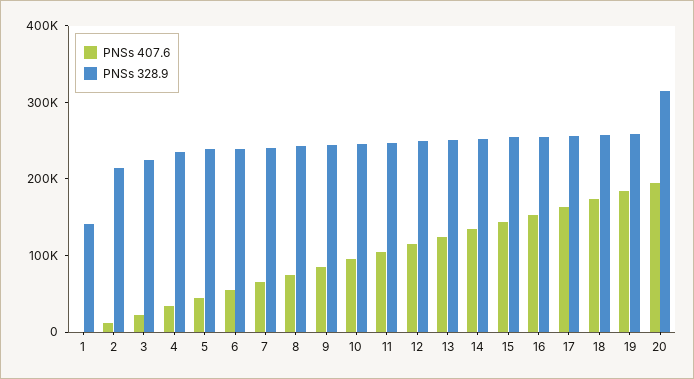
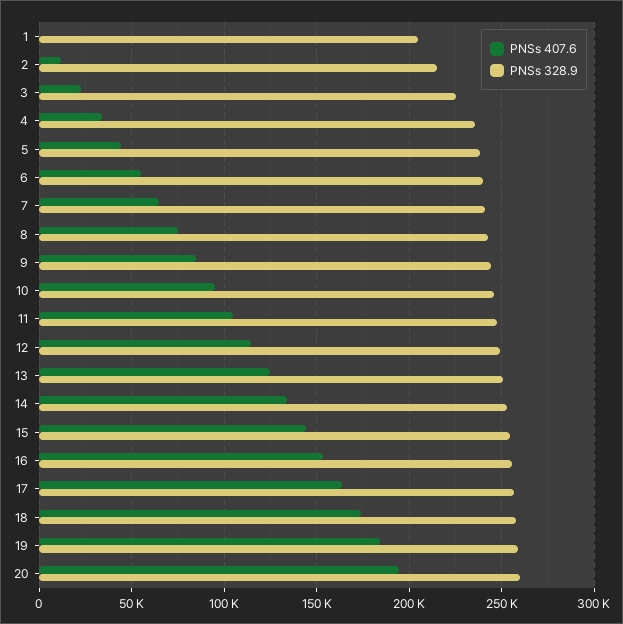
  {
    "PNSs 407.6": {
      "1": 0,
      "2": 10000,
      "3": 25000,
      "4": 35000,
      "5": 45000,
      "6": 55000,
      "7": 65000,
      "8": 75000,
      "9": 85000,
      "10": 95000,
      "11": 105000,
      "12": 115000,
      "13": 125000,
      "14": 135000,
      "15": 145000,
      "16": 155000,
      "17": 165000,
      "18": 175000,
      "19": 185000,
      "20": 195000
    },
    "PNSs 328.9": {
-     "1": 140000,
+     "1": 205000,
      "2": 215000,
      "3": 225000,
      "4": 235000,
      "5": 240000,
      "6": 240000,
      "7": 240000,
      "8": 240000,
      "9": 245000,
      "10": 245000,
      "11": 245000,
      "12": 250000,
      "13": 250000,
      "14": 255000,
      "15": 255000,
      "16": 255000,
      "17": 255000,
      "18": 260000,
      "19": 260000,
-     "20": 320000
+     "20": 260000
    }
  }

